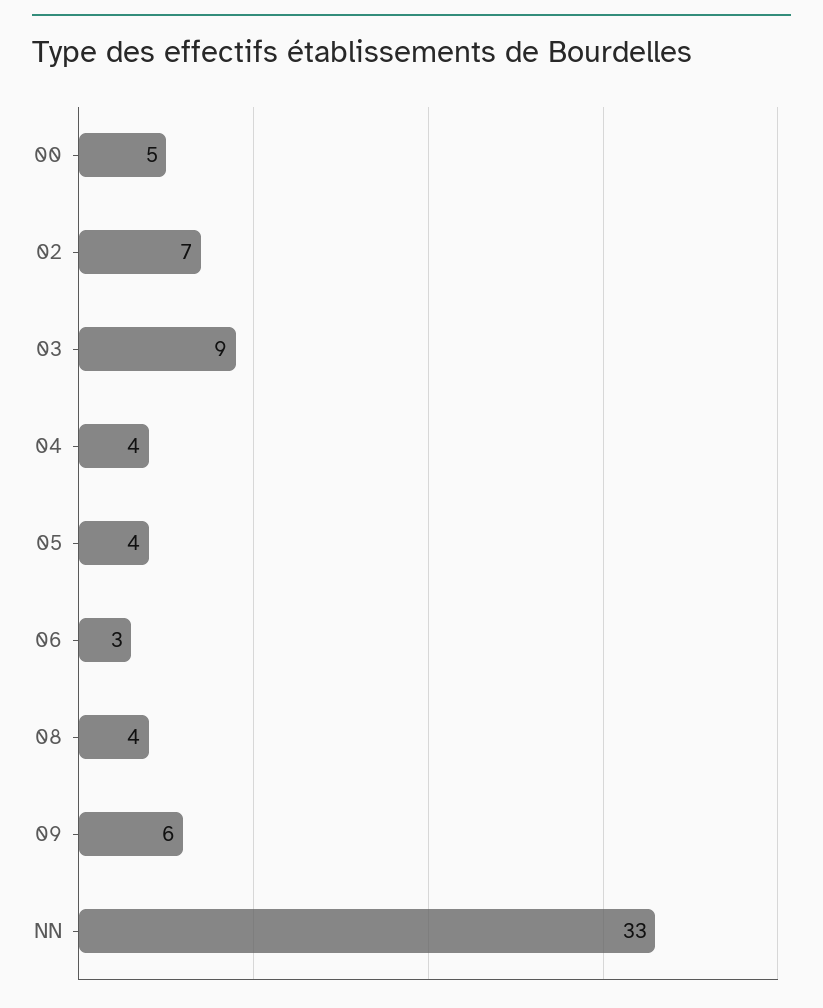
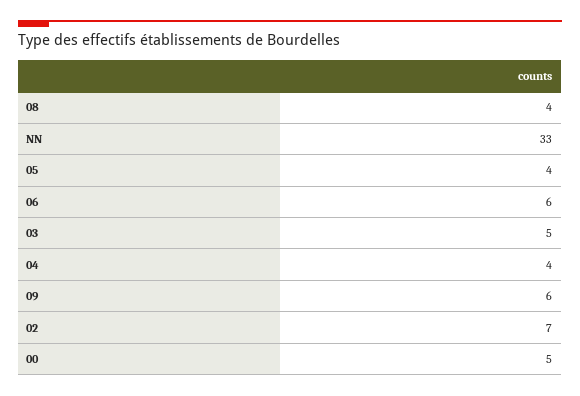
  {
    "00": 5,
    "02": 7,
-   "03": 9,
+   "03": 5,
    "04": 4,
    "05": 4,
-   "06": 3,
+   "06": 6,
    "08": 4,
    "09": 6,
    "NN": 33
  }

